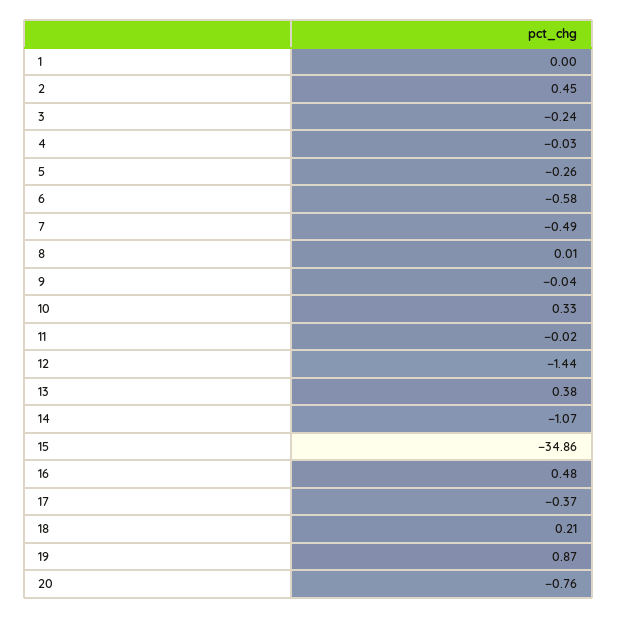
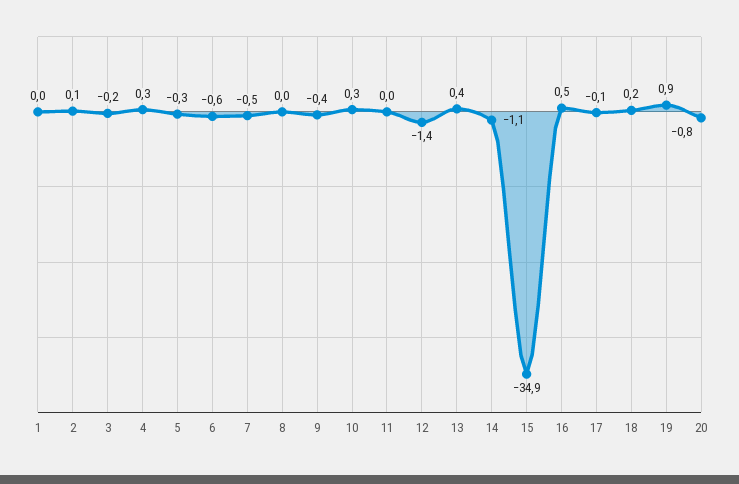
  {
    "1": 0,
-   "2": 0.45,
+   "2": 0.1,
    "3": -0.24,
-   "4": -0.03,
+   "4": 0.3,
    "5": -0.26,
    "6": -0.58,
    "7": -0.49,
    "8": 0.01,
-   "9": -0.04,
+   "9": -0.4,
    "10": 0.33,
    "11": -0.02,
    "12": -1.44,
    "13": 0.38,
    "14": -1.07,
    "15": -34.86,
    "16": 0.48,
-   "17": -0.37,
+   "17": -0.1,
    "18": 0.21,
    "19": 0.87,
    "20": -0.76
  }

